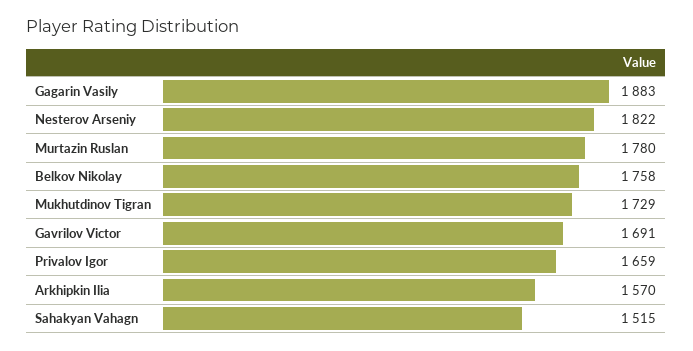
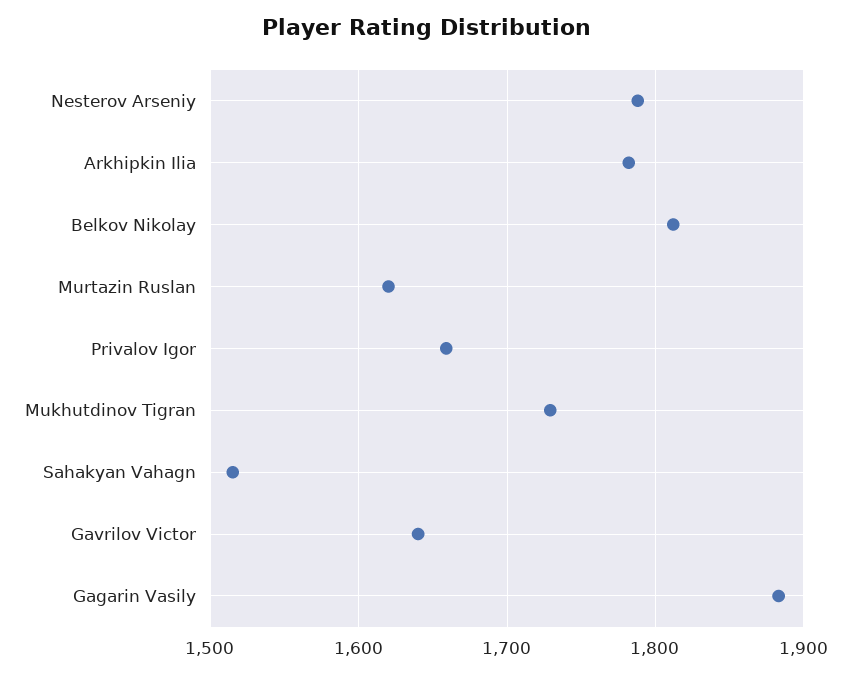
  {
    "Gagarin Vasily": 1883,
-   "Nesterov Arseniy": 1822,
+   "Nesterov Arseniy": 1790,
-   "Murtazin Ruslan": 1780,
+   "Murtazin Ruslan": 1620,
-   "Belkov Nikolay": 1758,
+   "Belkov Nikolay": 1810,
    "Mukhutdinov Tigran": 1729,
-   "Gavrilov Victor": 1691,
+   "Gavrilov Victor": 1640,
    "Privalov Igor": 1659,
-   "Arkhipkin Ilia": 1570,
+   "Arkhipkin Ilia": 1780,
    "Sahakyan Vahagn": 1515
  }

